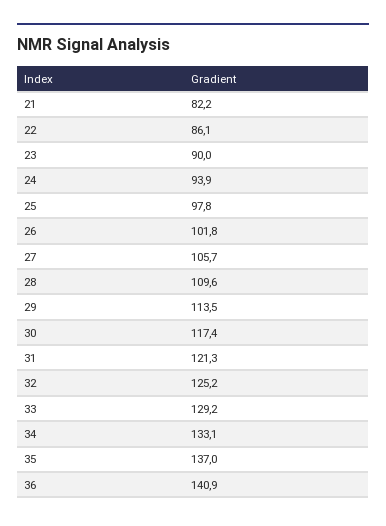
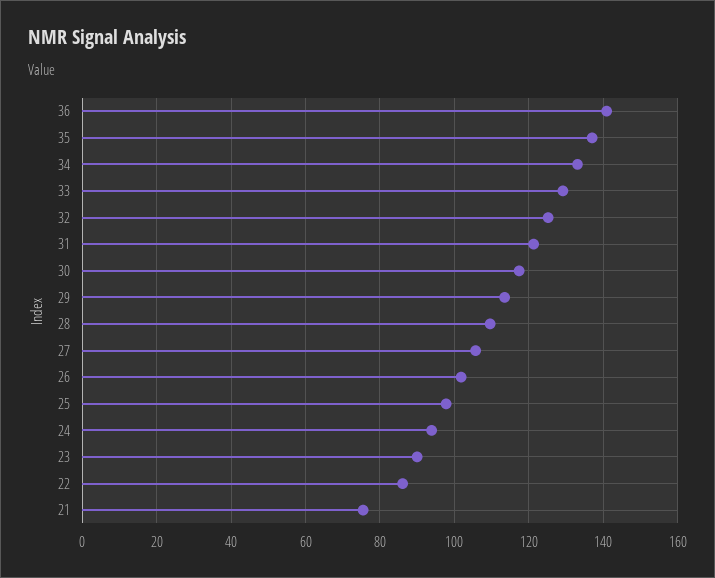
  {
-   "21": 82.2,
+   "21": 76,
    "22": 86.1,
    "23": 90,
    "24": 93.9,
    "25": 97.8,
    "26": 101.8,
    "27": 105.7,
    "28": 109.6,
    "29": 113.5,
    "30": 117.4,
    "31": 121.3,
    "32": 125.2,
    "33": 129.2,
    "34": 133.1,
    "35": 137,
    "36": 140.9
  }

